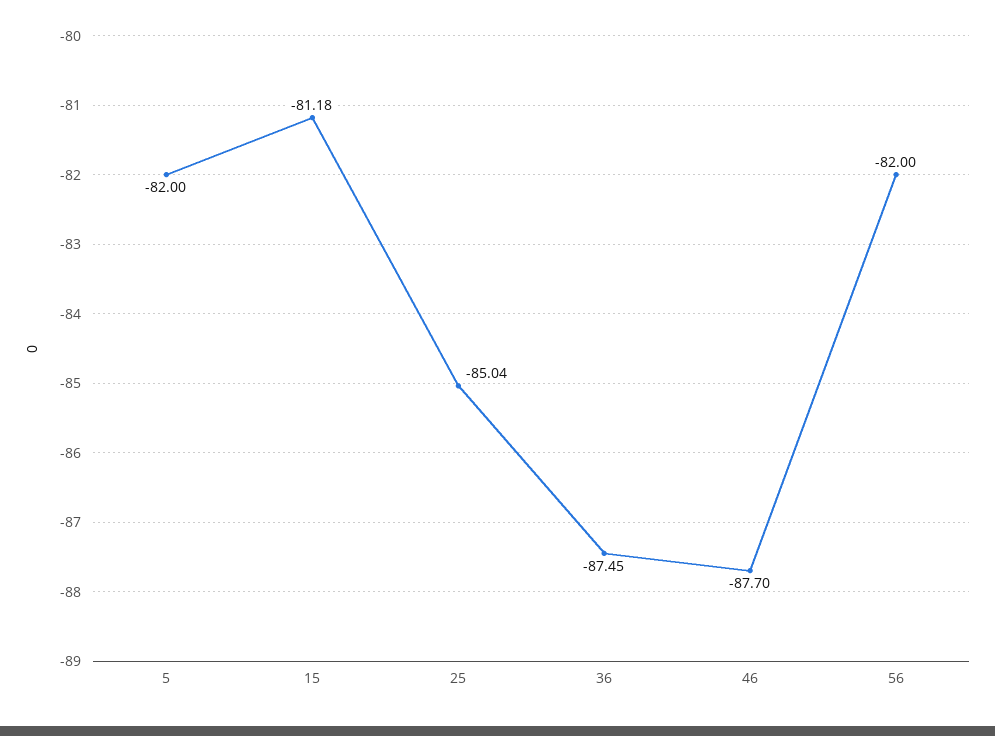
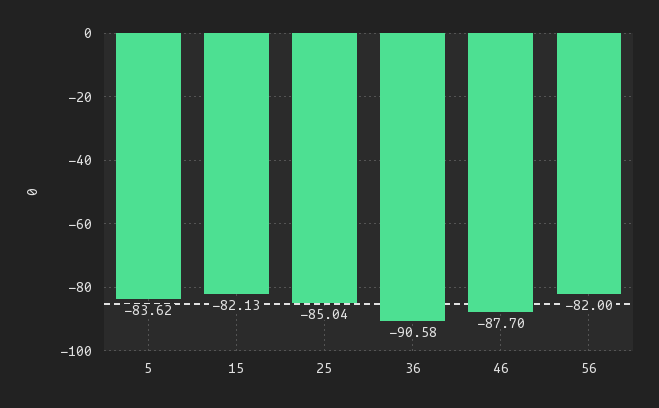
  {
-   "5": -82,
+   "5": -83.62,
-   "15": -81.18,
+   "15": -82.13,
    "25": -85.04,
-   "36": -87.45,
+   "36": -90.58,
    "46": -87.7,
    "56": -82
  }

